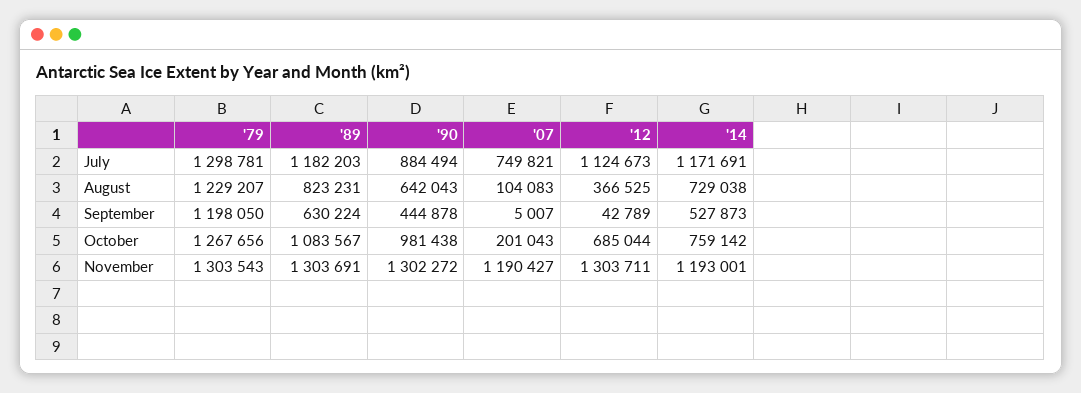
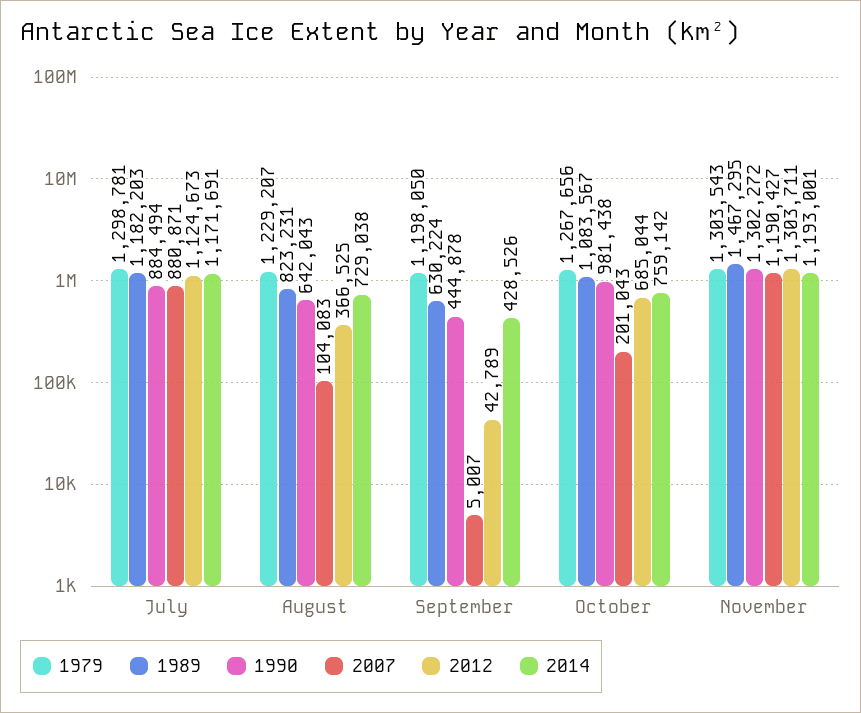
  {
    "'79": {
      "July": 1298781,
      "August": 1229207,
      "September": 1198050,
      "October": 1267656,
      "November": 1303543
    },
    "'89": {
      "July": 1182203,
      "August": 823231,
      "September": 630224,
      "October": 1083567,
-     "November": 1303691
+     "November": 1467295
    },
    "'90": {
      "July": 884494,
      "August": 642043,
      "September": 444878,
      "October": 981438,
      "November": 1302272
    },
    "'07": {
-     "July": 749821,
+     "July": 880871,
      "August": 104083,
      "September": 5007,
      "October": 201043,
      "November": 1190427
    },
    "'12": {
      "July": 1124673,
      "August": 366525,
      "September": 42789,
      "October": 685044,
      "November": 1303711
    },
    "'14": {
      "July": 1171691,
      "August": 729038,
-     "September": 527873,
+     "September": 428526,
      "October": 759142,
      "November": 1193001
    }
  }

